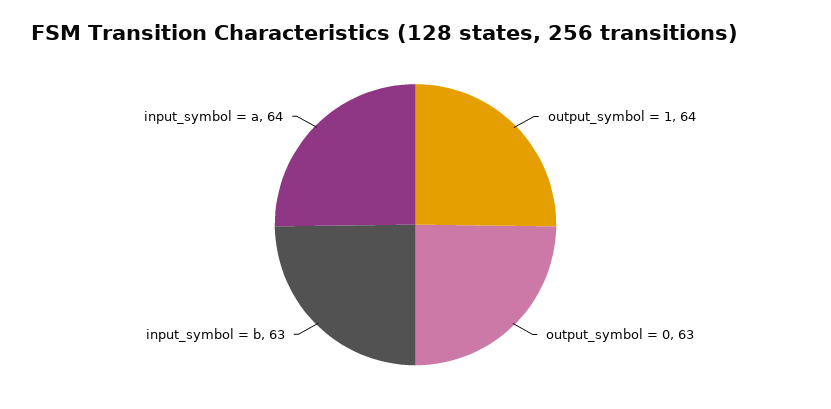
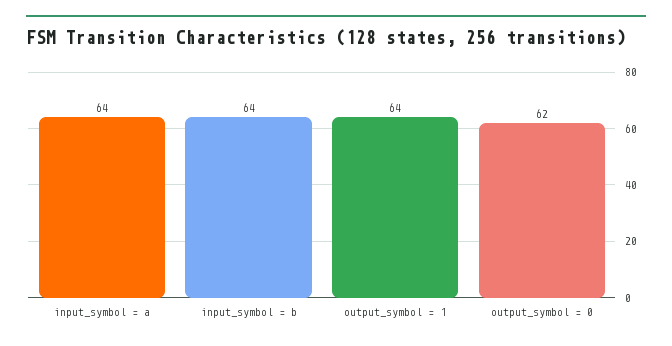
  {
    "output_symbol = 1": 64,
-   "output_symbol = 0": 63,
+   "output_symbol = 0": 62,
-   "input_symbol = b": 63,
+   "input_symbol = b": 64,
    "input_symbol = a": 64
  }

